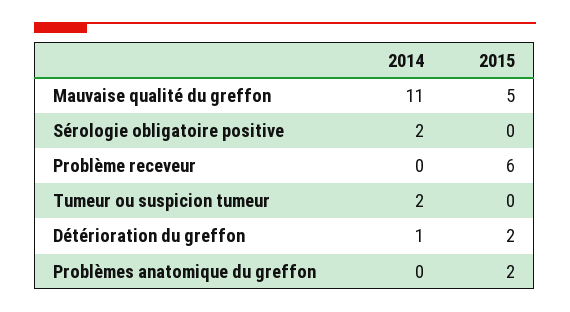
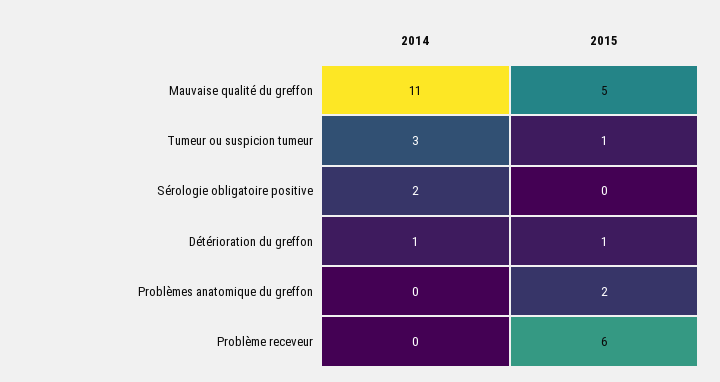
  {
    "2014": {
      "Mauvaise qualité du greffon": 11,
      "Sérologie obligatoire positive": 2,
      "Problème receveur": 0,
-     "Tumeur ou suspicion tumeur": 2,
+     "Tumeur ou suspicion tumeur": 3,
      "Détérioration du greffon": 1,
      "Problèmes anatomique du greffon": 0
    },
    "2015": {
      "Mauvaise qualité du greffon": 5,
      "Sérologie obligatoire positive": 0,
      "Problème receveur": 6,
-     "Tumeur ou suspicion tumeur": 0,
+     "Tumeur ou suspicion tumeur": 1,
-     "Détérioration du greffon": 2,
+     "Détérioration du greffon": 1,
      "Problèmes anatomique du greffon": 2
    }
  }

